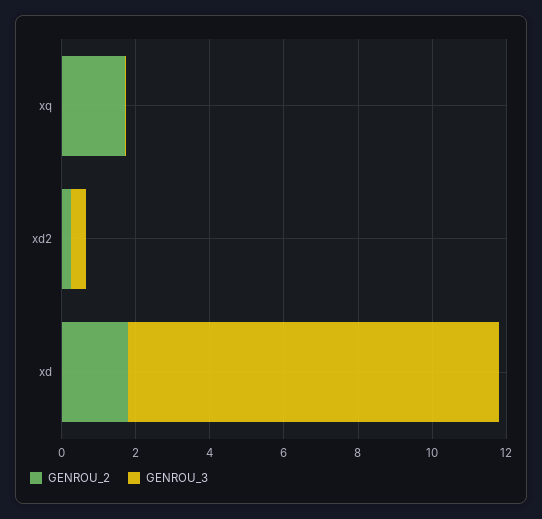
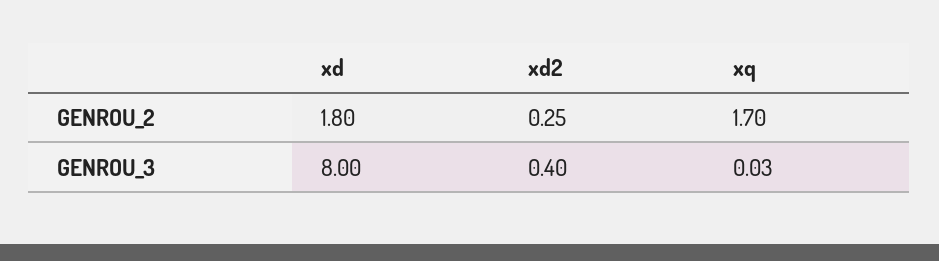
  {
    "GENROU_2": {
      "xq": 1.7,
      "xd2": 0.25,
      "xd": 1.8
    },
    "GENROU_3": {
      "xq": 0.03,
      "xd2": 0.4,
-     "xd": 10
+     "xd": 8
    }
  }

